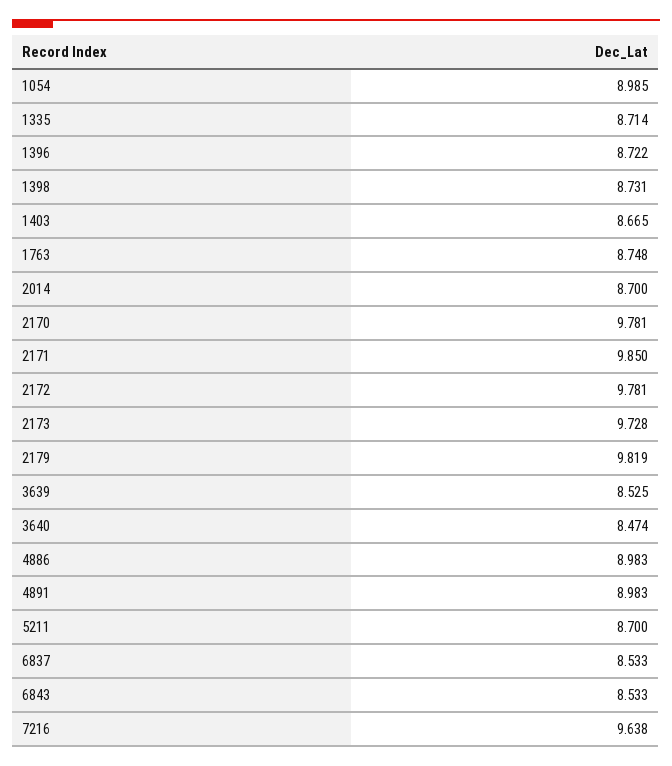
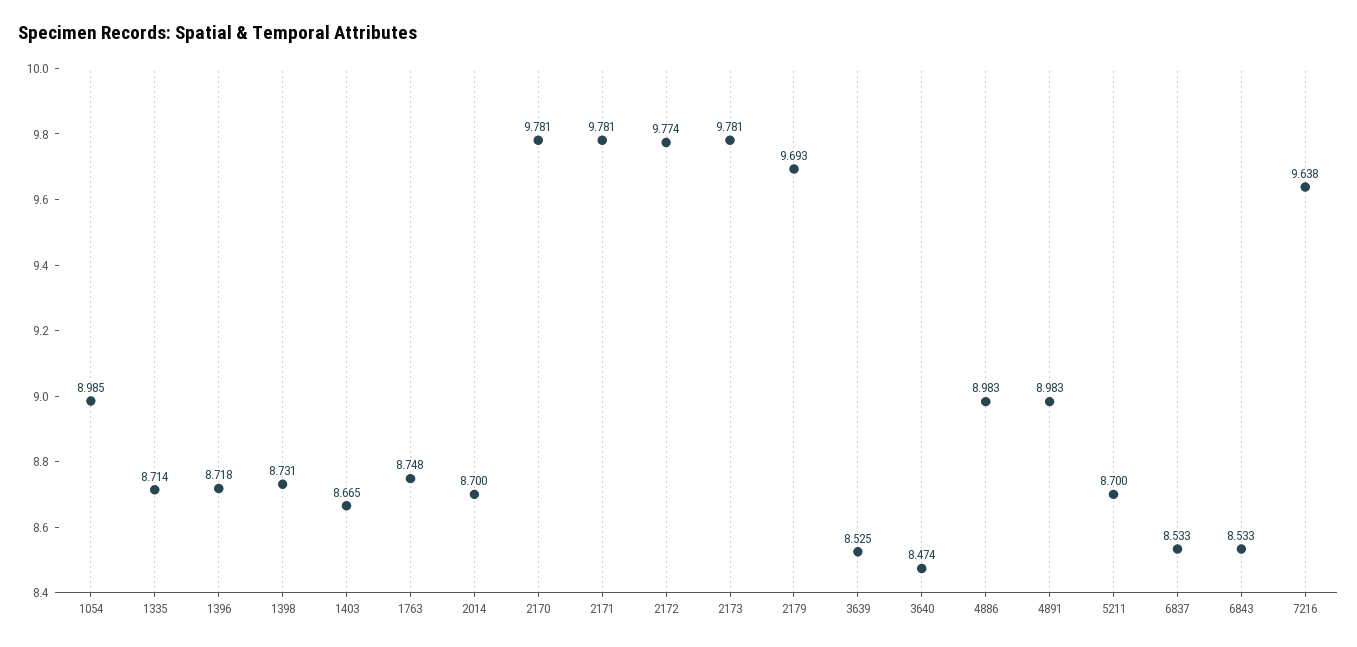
  {
    "1054": 8.985,
    "1335": 8.714,
-   "1396": 8.722,
+   "1396": 8.718,
    "1398": 8.731,
    "1403": 8.665,
    "1763": 8.748,
    "2014": 8.7,
    "2170": 9.781,
-   "2171": 9.85,
+   "2171": 9.781,
-   "2172": 9.781,
+   "2172": 9.774,
-   "2173": 9.728,
+   "2173": 9.781,
-   "2179": 9.819,
+   "2179": 9.693,
    "3639": 8.525,
    "3640": 8.474,
    "4886": 8.983,
    "4891": 8.983,
    "5211": 8.7,
    "6837": 8.533,
    "6843": 8.533,
    "7216": 9.638
  }

